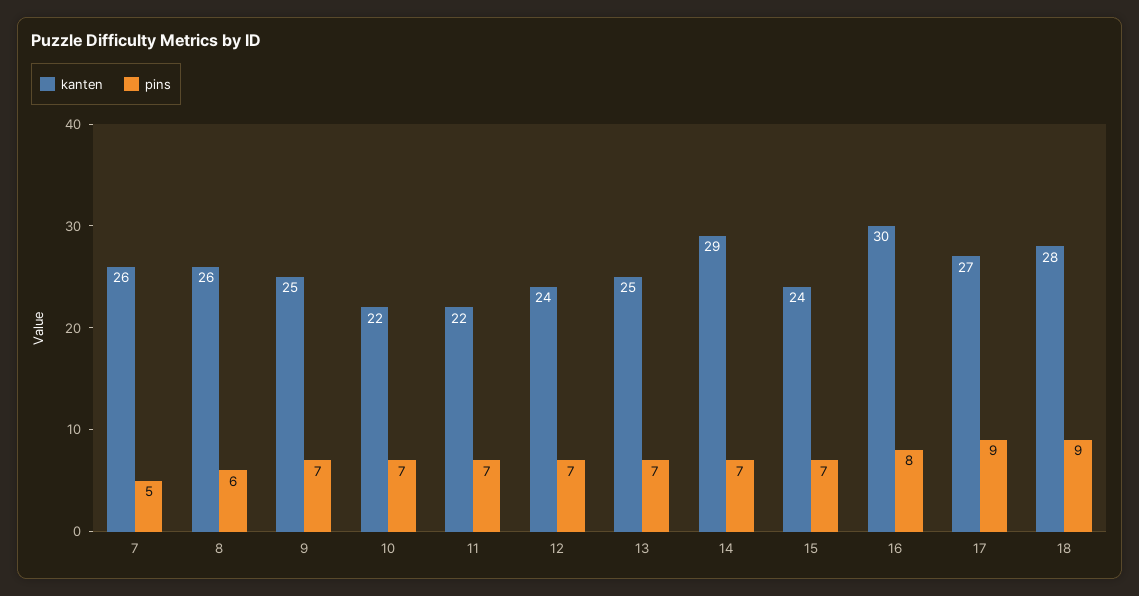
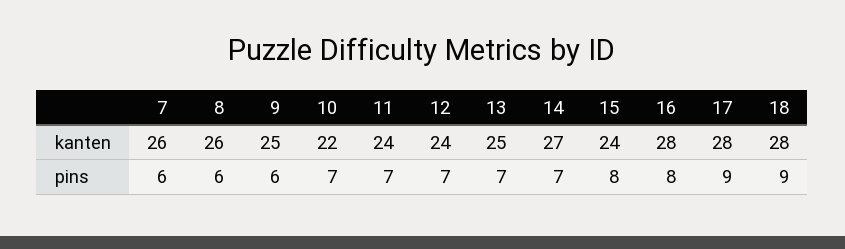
  {
    "kanten": {
      "7": 26,
      "8": 26,
      "9": 25,
      "10": 22,
-     "11": 22,
+     "11": 24,
      "12": 24,
      "13": 25,
-     "14": 29,
+     "14": 27,
      "15": 24,
-     "16": 30,
+     "16": 28,
-     "17": 27,
+     "17": 28,
      "18": 28
    },
    "pins": {
-     "7": 5,
+     "7": 6,
      "8": 6,
-     "9": 7,
+     "9": 6,
      "10": 7,
      "11": 7,
      "12": 7,
      "13": 7,
      "14": 7,
-     "15": 7,
+     "15": 8,
      "16": 8,
      "17": 9,
      "18": 9
    }
  }

